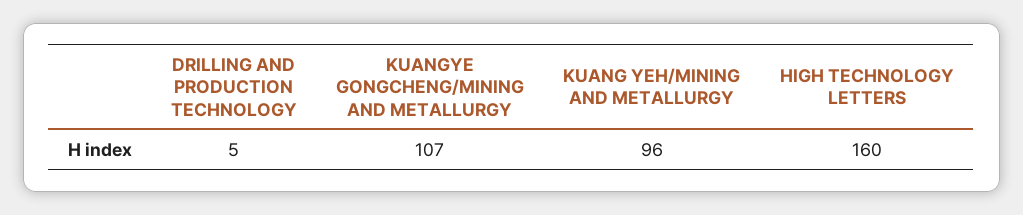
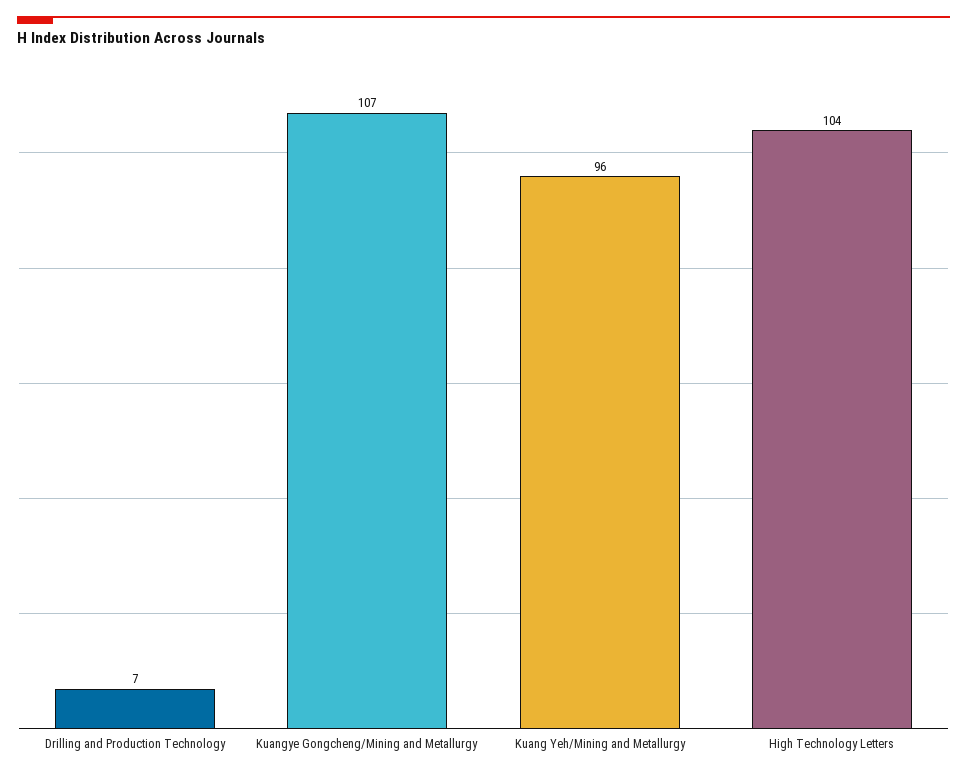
  {
-   "DRILLING AND PRODUCTION TECHNOLOGY": 5,
+   "DRILLING AND PRODUCTION TECHNOLOGY": 7,
    "KUANGYE GONGCHENG/MINING AND METALLURGY": 107,
    "KUANG YEH/MINING AND METALLURGY": 96,
-   "HIGH TECHNOLOGY LETTERS": 160
+   "HIGH TECHNOLOGY LETTERS": 104
  }

